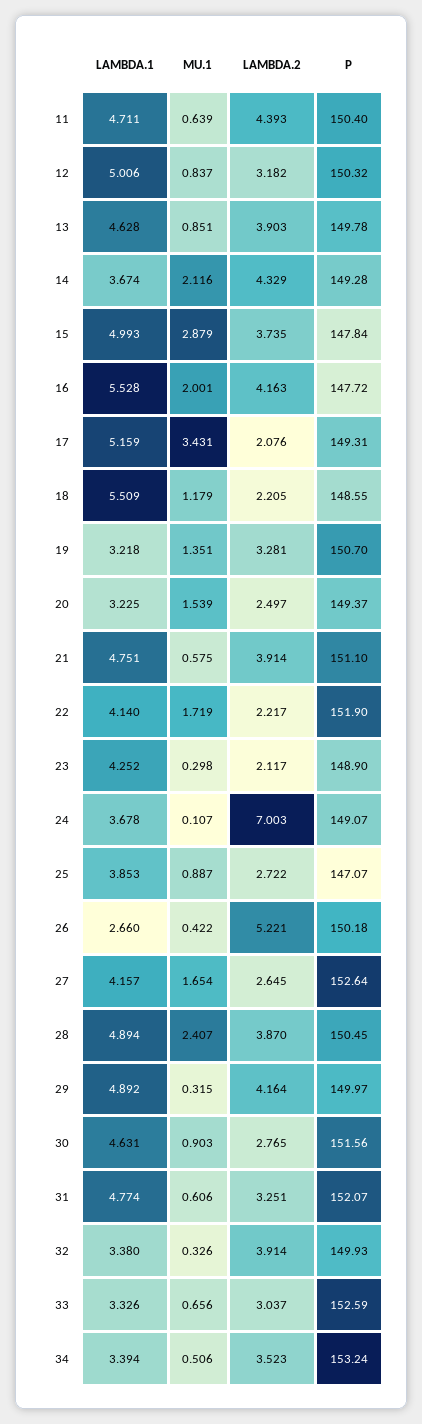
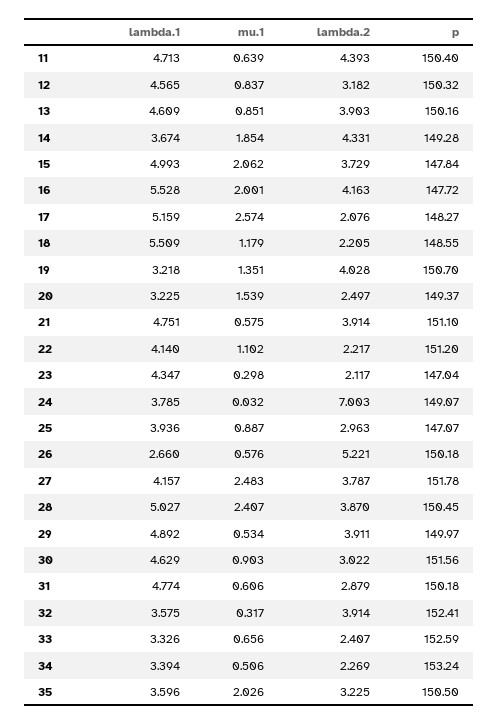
  {
    "LAMBDA.1": {
-     "11": 4.711,
+     "11": 4.713,
-     "12": 5.006,
+     "12": 4.565,
-     "13": 4.628,
+     "13": 4.609,
      "14": 3.674,
      "15": 4.993,
      "16": 5.528,
      "17": 5.159,
      "18": 5.509,
      "19": 3.218,
      "20": 3.225,
      "21": 4.751,
      "22": 4.14,
-     "23": 4.252,
+     "23": 4.347,
-     "24": 3.678,
+     "24": 3.785,
-     "25": 3.853,
+     "25": 3.936,
      "26": 2.66,
      "27": 4.157,
-     "28": 4.894,
+     "28": 5.027,
      "29": 4.892,
-     "30": 4.631,
+     "30": 4.629,
      "31": 4.774,
-     "32": 3.38,
+     "32": 3.575,
      "33": 3.326,
-     "34": 3.394
+     "34": 3.394,
+     "35": 3.596
    },
    "MU.1": {
      "11": 0.639,
      "12": 0.837,
      "13": 0.851,
-     "14": 2.116,
+     "14": 1.854,
-     "15": 2.879,
+     "15": 2.062,
      "16": 2.001,
-     "17": 3.431,
+     "17": 2.574,
      "18": 1.179,
      "19": 1.351,
      "20": 1.539,
      "21": 0.575,
-     "22": 1.719,
+     "22": 1.102,
      "23": 0.298,
-     "24": 0.107,
+     "24": 0.032,
      "25": 0.887,
-     "26": 0.422,
+     "26": 0.576,
-     "27": 1.654,
+     "27": 2.483,
      "28": 2.407,
-     "29": 0.315,
+     "29": 0.534,
      "30": 0.903,
      "31": 0.606,
-     "32": 0.326,
+     "32": 0.317,
      "33": 0.656,
-     "34": 0.506
+     "34": 0.506,
+     "35": 2.026
    },
    "LAMBDA.2": {
      "11": 4.393,
      "12": 3.182,
      "13": 3.903,
-     "14": 4.329,
+     "14": 4.331,
-     "15": 3.735,
+     "15": 3.729,
      "16": 4.163,
      "17": 2.076,
      "18": 2.205,
-     "19": 3.281,
+     "19": 4.028,
      "20": 2.497,
      "21": 3.914,
      "22": 2.217,
      "23": 2.117,
      "24": 7.003,
-     "25": 2.722,
+     "25": 2.963,
      "26": 5.221,
-     "27": 2.645,
+     "27": 3.787,
      "28": 3.87,
-     "29": 4.164,
+     "29": 3.911,
-     "30": 2.765,
+     "30": 3.022,
-     "31": 3.251,
+     "31": 2.879,
      "32": 3.914,
-     "33": 3.037,
+     "33": 2.407,
-     "34": 3.523
+     "34": 2.269,
+     "35": 3.225
    },
    "P": {
      "11": 150.4,
      "12": 150.32,
-     "13": 149.78,
+     "13": 150.16,
      "14": 149.28,
      "15": 147.84,
      "16": 147.72,
-     "17": 149.31,
+     "17": 148.27,
      "18": 148.55,
      "19": 150.7,
      "20": 149.37,
      "21": 151.1,
-     "22": 151.9,
+     "22": 151.2,
-     "23": 148.9,
+     "23": 147.04,
      "24": 149.07,
      "25": 147.07,
      "26": 150.18,
-     "27": 152.64,
+     "27": 151.78,
      "28": 150.45,
      "29": 149.97,
      "30": 151.56,
-     "31": 152.07,
+     "31": 150.18,
-     "32": 149.93,
+     "32": 152.41,
      "33": 152.59,
-     "34": 153.24
+     "34": 153.24,
+     "35": 150.5
    }
  }

